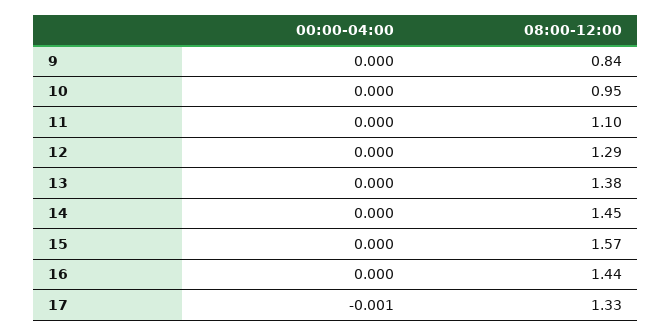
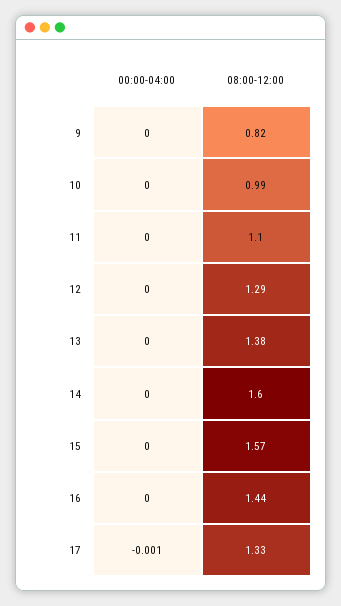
  {
    "00:00-04:00": {
      "9": 0,
      "10": 0,
      "11": 0,
      "12": 0,
      "13": 0,
      "14": 0,
      "15": 0,
      "16": 0,
      "17": -0.001
    },
    "08:00-12:00": {
-     "9": 0.84,
+     "9": 0.82,
-     "10": 0.95,
+     "10": 0.99,
      "11": 1.1,
      "12": 1.29,
      "13": 1.38,
-     "14": 1.45,
+     "14": 1.6,
      "15": 1.57,
      "16": 1.44,
      "17": 1.33
    }
  }

